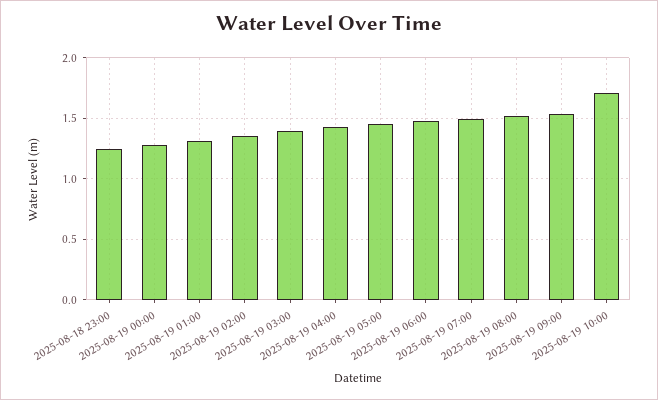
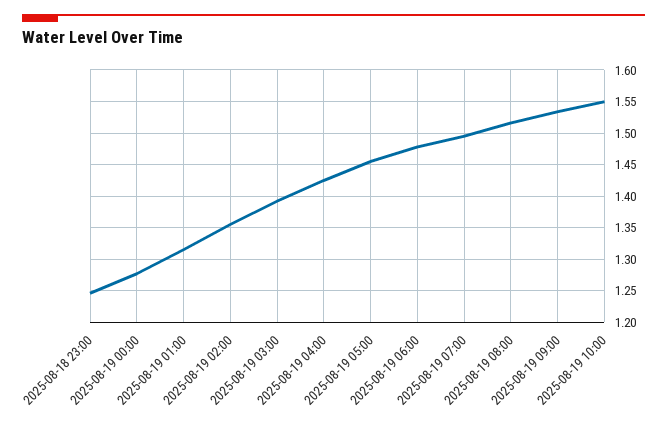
  {
    "2025-08-18 23:00": 1.25,
    "2025-08-19 00:00": 1.28,
    "2025-08-19 01:00": 1.32,
    "2025-08-19 02:00": 1.36,
    "2025-08-19 03:00": 1.39,
    "2025-08-19 04:00": 1.43,
    "2025-08-19 05:00": 1.46,
    "2025-08-19 06:00": 1.48,
    "2025-08-19 07:00": 1.5,
    "2025-08-19 08:00": 1.52,
    "2025-08-19 09:00": 1.53,
-   "2025-08-19 10:00": 1.7
+   "2025-08-19 10:00": 1.55
  }

